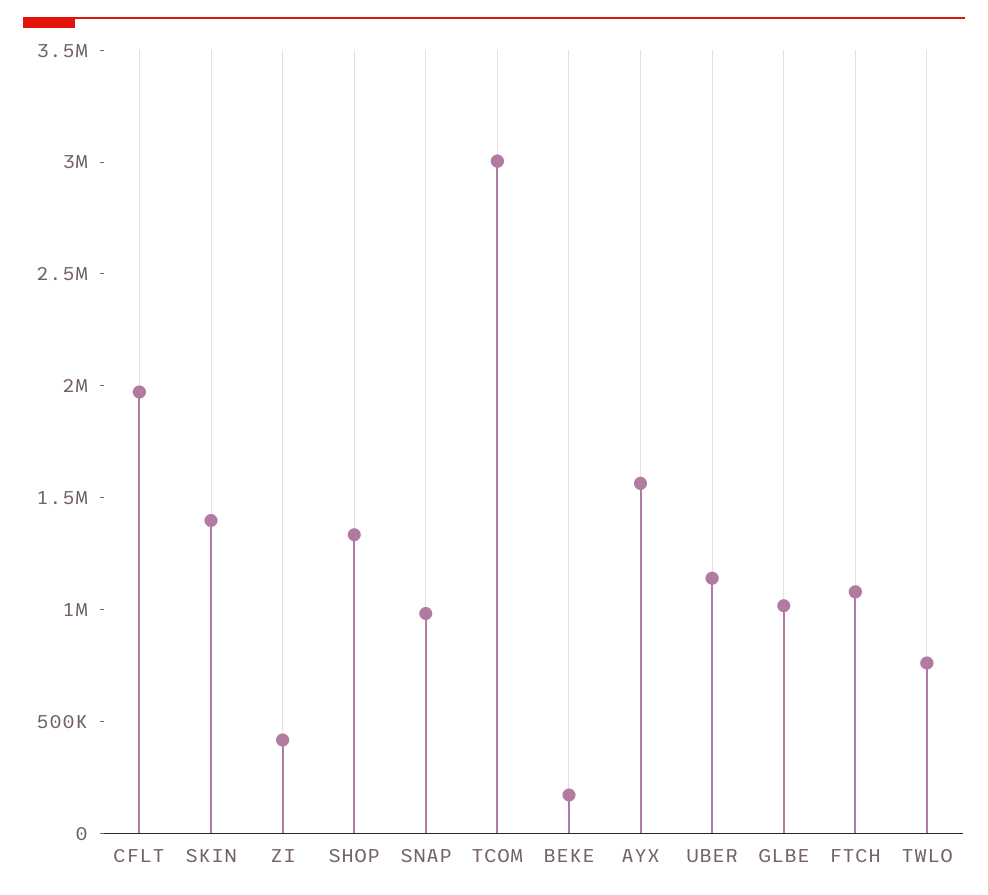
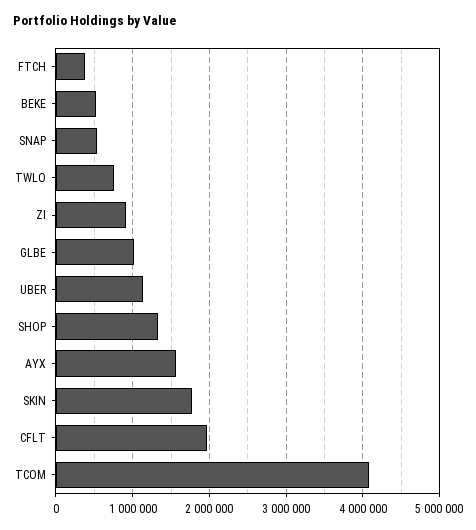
  {
    "CFLT": 2000000,
-   "SKIN": 1400000,
+   "SKIN": 1800000,
-   "ZI": 400000,
+   "ZI": 900000,
    "SHOP": 1300000,
-   "SNAP": 1000000,
+   "SNAP": 500000,
-   "TCOM": 3000000,
+   "TCOM": 4100000,
-   "BEKE": 200000,
+   "BEKE": 500000,
    "AYX": 1600000,
    "UBER": 1100000,
    "GLBE": 1000000,
-   "FTCH": 1100000,
+   "FTCH": 400000,
    "TWLO": 800000
  }

